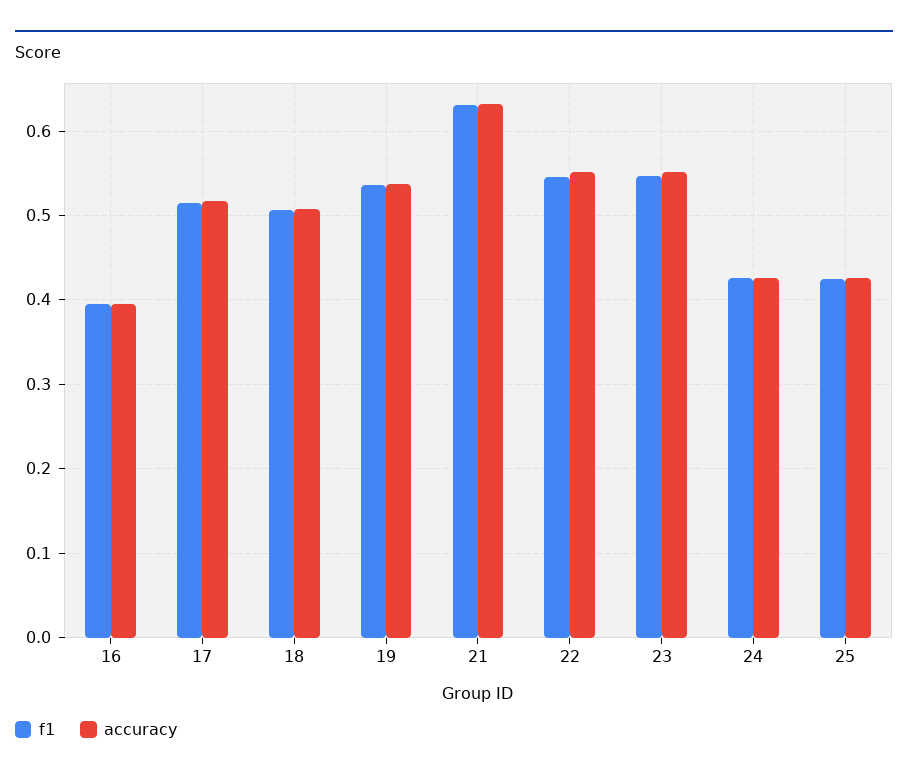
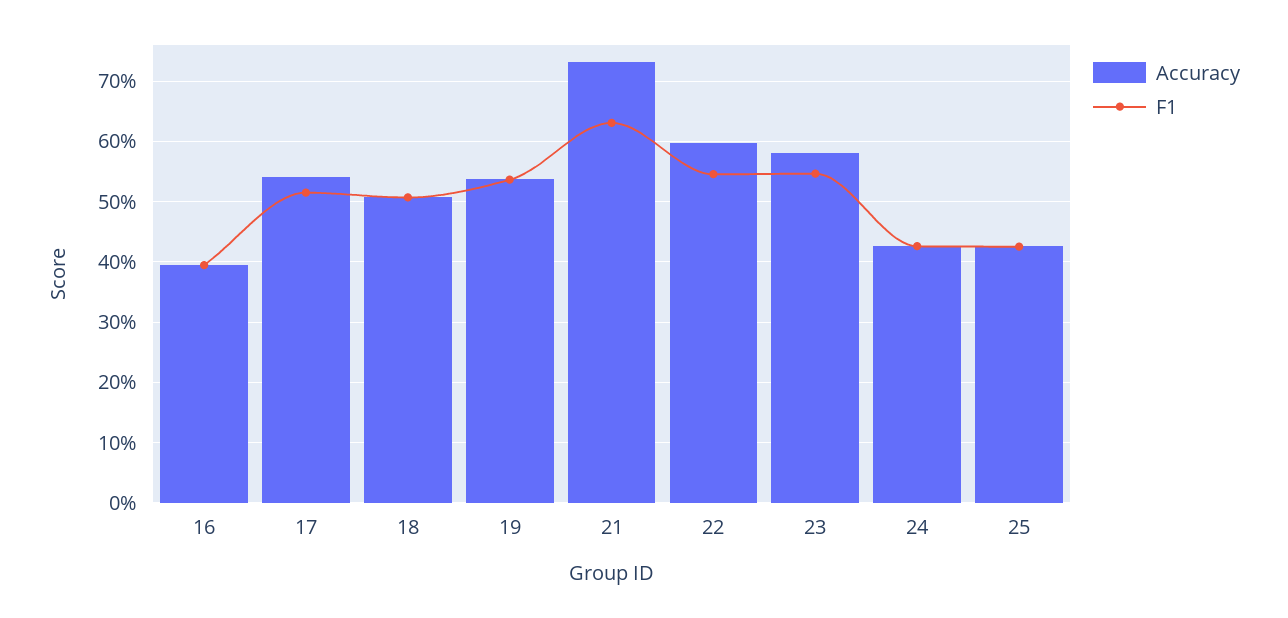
  {
    "f1": {
      "16": 0.39,
      "17": 0.51,
      "18": 0.51,
      "19": 0.54,
      "21": 0.63,
      "22": 0.55,
      "23": 0.55,
      "24": 0.43,
      "25": 0.43
    },
    "accuracy": {
      "16": 0.4,
-     "17": 0.52,
+     "17": 0.54,
      "18": 0.51,
      "19": 0.54,
-     "21": 0.63,
+     "21": 0.73,
-     "22": 0.55,
+     "22": 0.6,
-     "23": 0.55,
+     "23": 0.58,
      "24": 0.43,
      "25": 0.43
    }
  }

